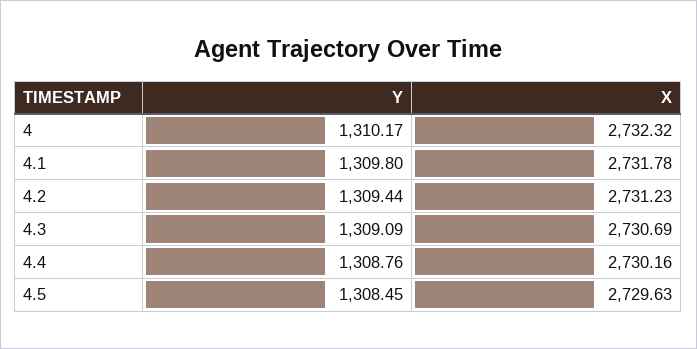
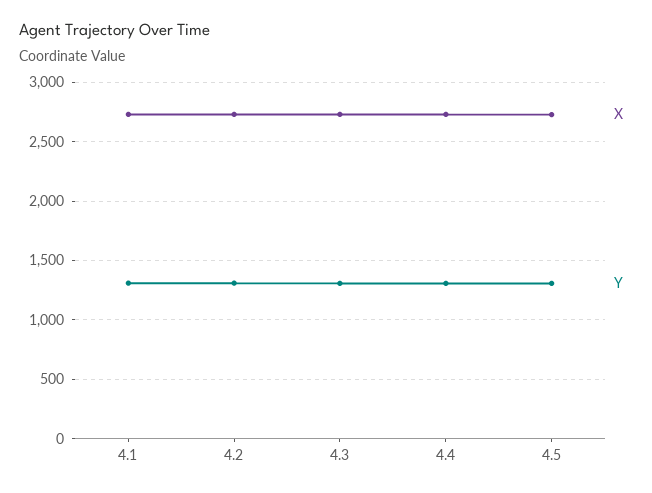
  {
    "Y": {
-     "4": 1310.17,
      "4.1": 1309.8,
      "4.2": 1309.44,
      "4.3": 1309.09,
      "4.4": 1308.76,
      "4.5": 1308.45
    },
    "X": {
-     "4": 2732.32,
      "4.1": 2731.78,
      "4.2": 2731.23,
      "4.3": 2730.69,
      "4.4": 2730.16,
      "4.5": 2729.63
    }
  }

